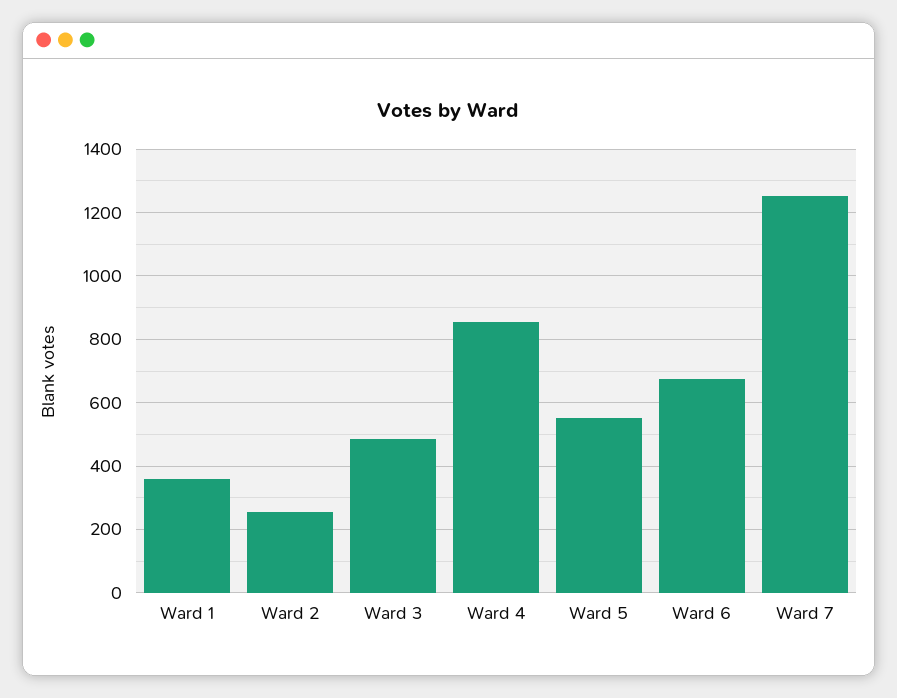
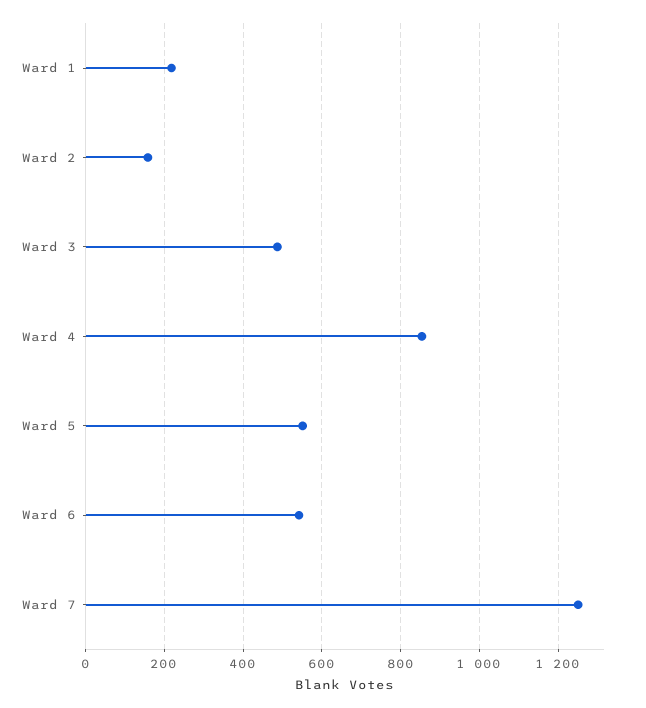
  {
-   "Ward 1": 360,
+   "Ward 1": 220,
-   "Ward 2": 260,
+   "Ward 2": 160,
    "Ward 3": 480,
    "Ward 4": 860,
    "Ward 5": 560,
-   "Ward 6": 680,
+   "Ward 6": 540,
    "Ward 7": 1260
  }

